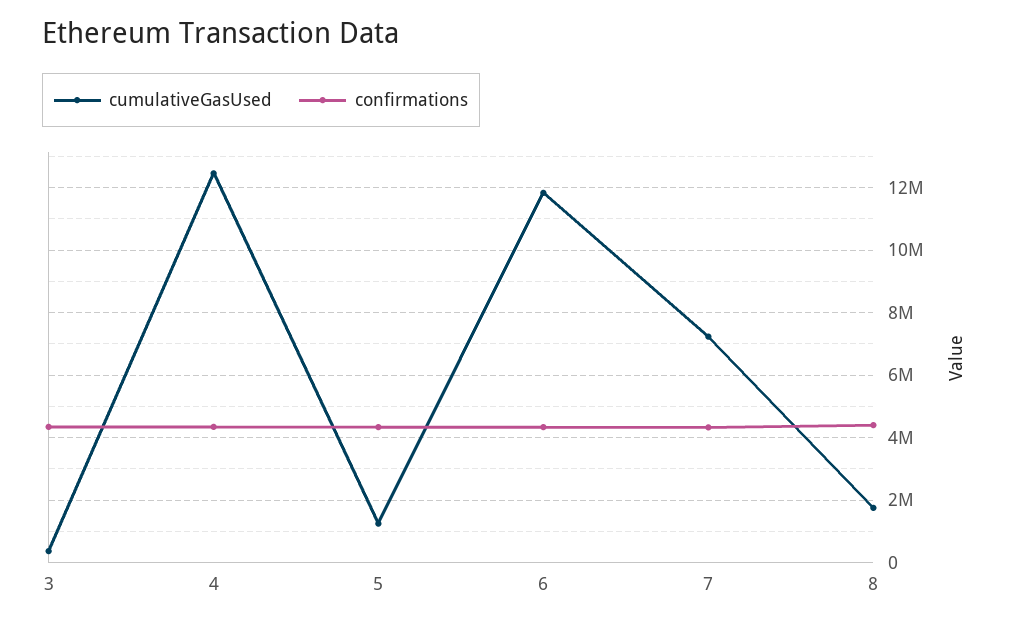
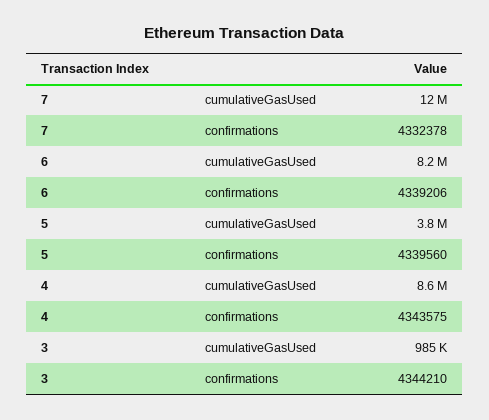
  {
    "cumulativeGasUsed": {
-     "3": 400000,
+     "3": 985000,
-     "4": 12400000,
+     "4": 8600000,
-     "5": 1200000,
+     "5": 3800000,
-     "6": 11800000,
+     "6": 8200000,
-     "7": 7200000,
+     "7": 12000000
-     "8": 1800000
    },
    "confirmations": {
      "3": 4344210,
      "4": 4343575,
      "5": 4339560,
      "6": 4339206,
-     "7": 4332378,
+     "7": 4332378
-     "8": 4400000
    }
  }

